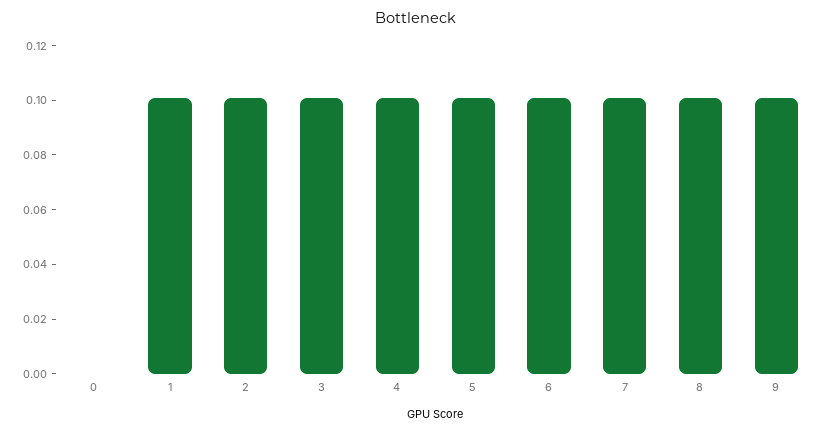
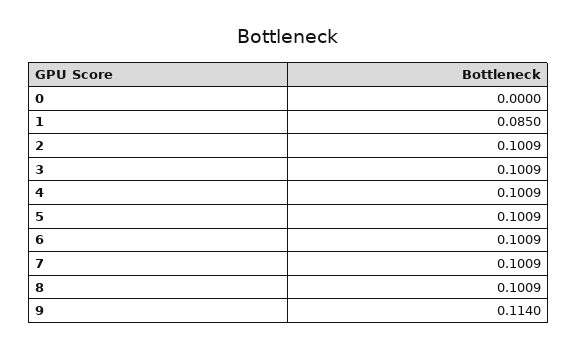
  {
    "0": 0,
-   "1": 0.1,
+   "1": 0.085,
    "2": 0.1009,
    "3": 0.1009,
    "4": 0.1009,
    "5": 0.1009,
    "6": 0.1009,
    "7": 0.1009,
    "8": 0.1009,
-   "9": 0.1
+   "9": 0.114
  }

